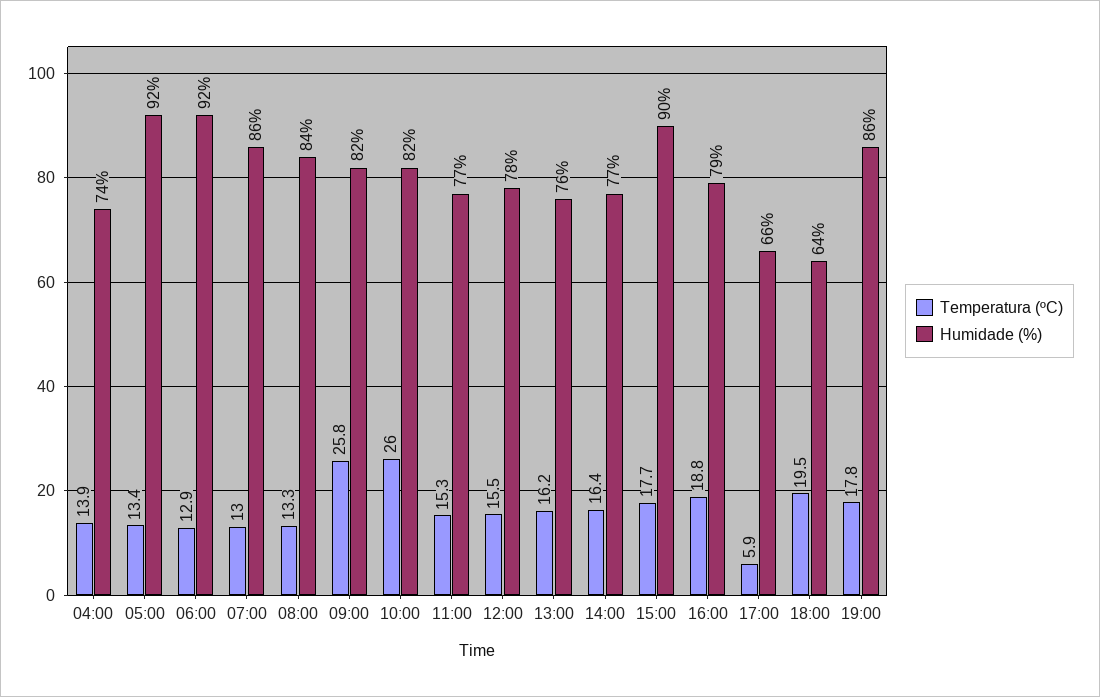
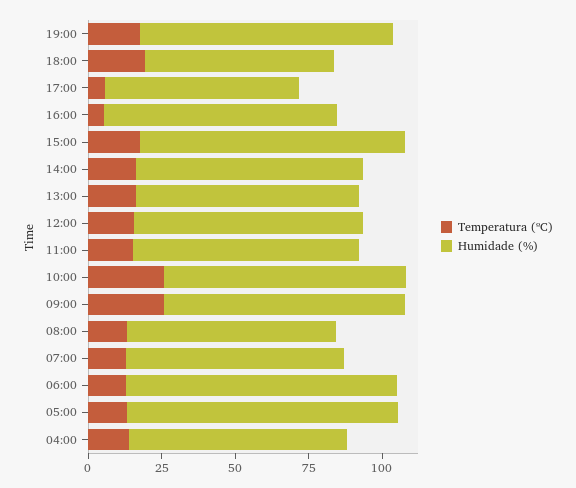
  {
    "Temperatura (ºC)": {
      "04:00": 13.9,
      "05:00": 13.4,
      "06:00": 12.9,
      "07:00": 13,
      "08:00": 13.3,
      "09:00": 25.8,
      "10:00": 26,
      "11:00": 15.3,
      "12:00": 15.5,
      "13:00": 16.2,
      "14:00": 16.4,
      "15:00": 17.7,
-     "16:00": 18.8,
+     "16:00": 5,
      "17:00": 5.9,
      "18:00": 19.5,
      "19:00": 17.8
    },
    "Humidade (%)": {
      "04:00": 74,
      "05:00": 92,
      "06:00": 92,
-     "07:00": 86,
+     "07:00": 75,
-     "08:00": 84,
+     "08:00": 70,
      "09:00": 82,
      "10:00": 82,
      "11:00": 77,
      "12:00": 78,
      "13:00": 76,
      "14:00": 77,
      "15:00": 90,
      "16:00": 79,
      "17:00": 66,
      "18:00": 64,
      "19:00": 86
    }
  }

